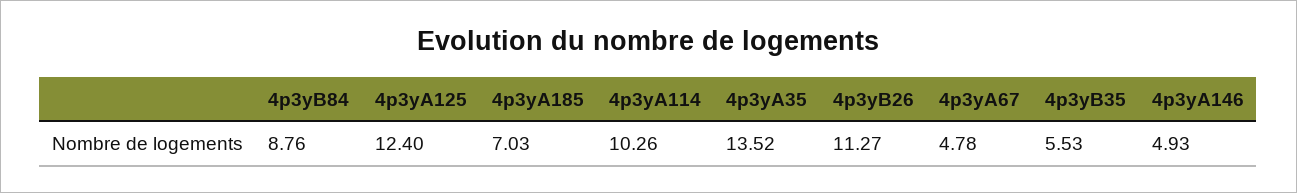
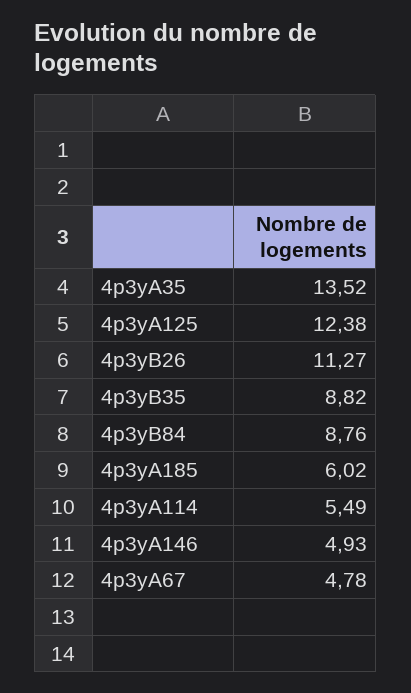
  {
    "4p3yB84": 8.76,
-   "4p3yA125": 12.4,
+   "4p3yA125": 12.38,
-   "4p3yA185": 7.03,
+   "4p3yA185": 6.02,
-   "4p3yA114": 10.26,
+   "4p3yA114": 5.49,
    "4p3yA35": 13.52,
    "4p3yB26": 11.27,
    "4p3yA67": 4.78,
-   "4p3yB35": 5.53,
+   "4p3yB35": 8.82,
    "4p3yA146": 4.93
  }

